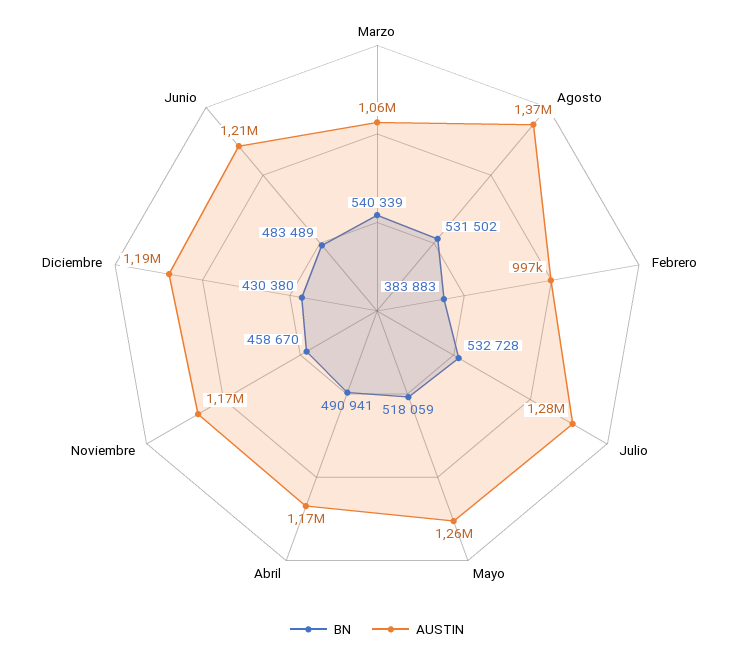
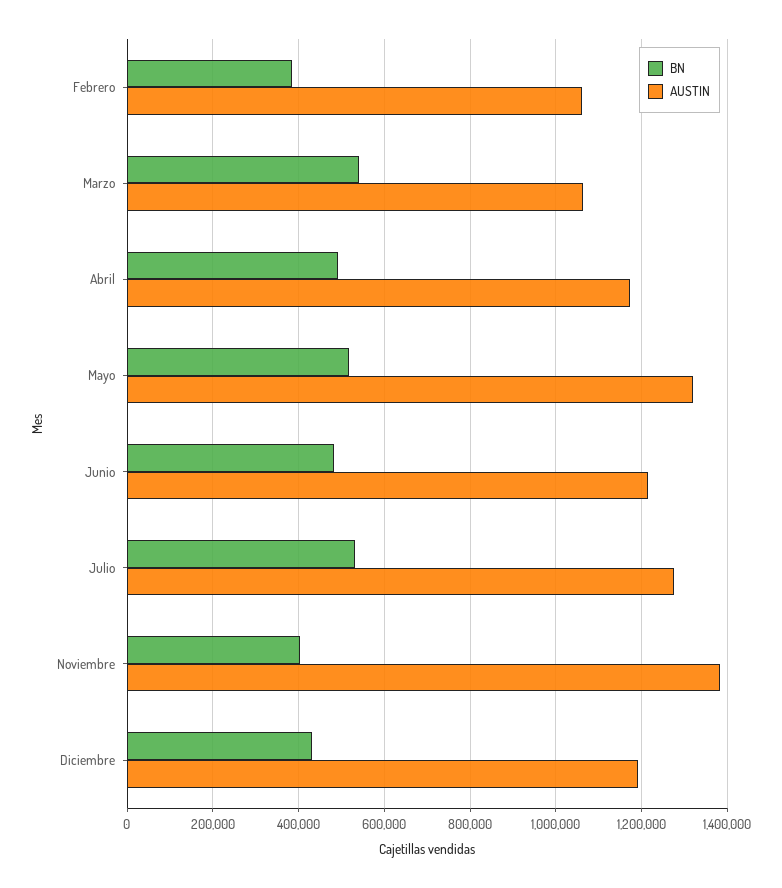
  {
    "BN": {
      "Marzo": 540339,
-     "Agosto": 531502,
      "Febrero": 383883,
      "Julio": 532728,
      "Mayo": 518059,
      "Abril": 490941,
-     "Noviembre": 458670,
+     "Noviembre": 400000,
      "Diciembre": 430380,
      "Junio": 483489
    },
    "AUSTIN": {
      "Marzo": 1060000,
-     "Agosto": 1370000,
-     "Febrero": 997000,
+     "Febrero": 1060000,
      "Julio": 1280000,
-     "Mayo": 1260000,
+     "Mayo": 1320000,
      "Abril": 1170000,
-     "Noviembre": 1170000,
+     "Noviembre": 1380000,
      "Diciembre": 1190000,
      "Junio": 1210000
    }
  }

